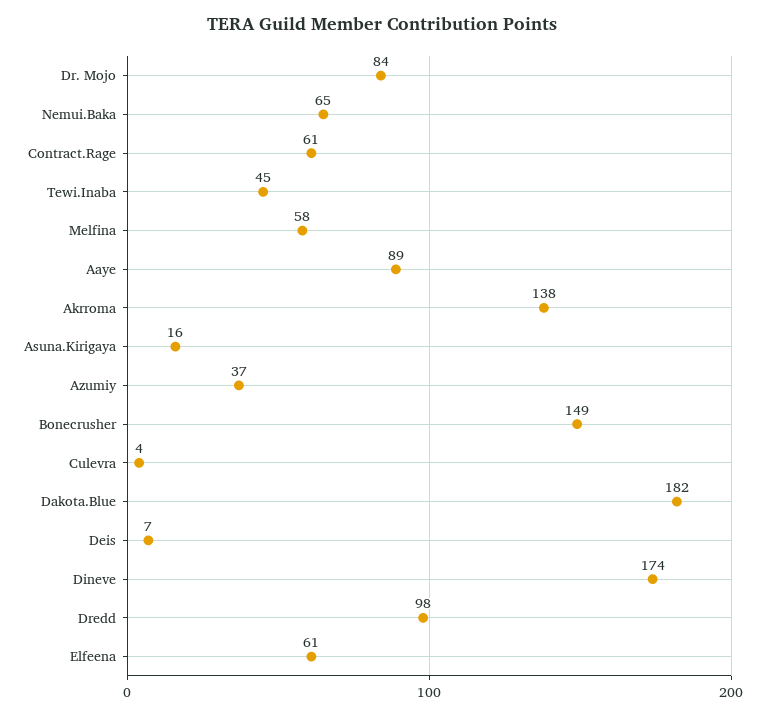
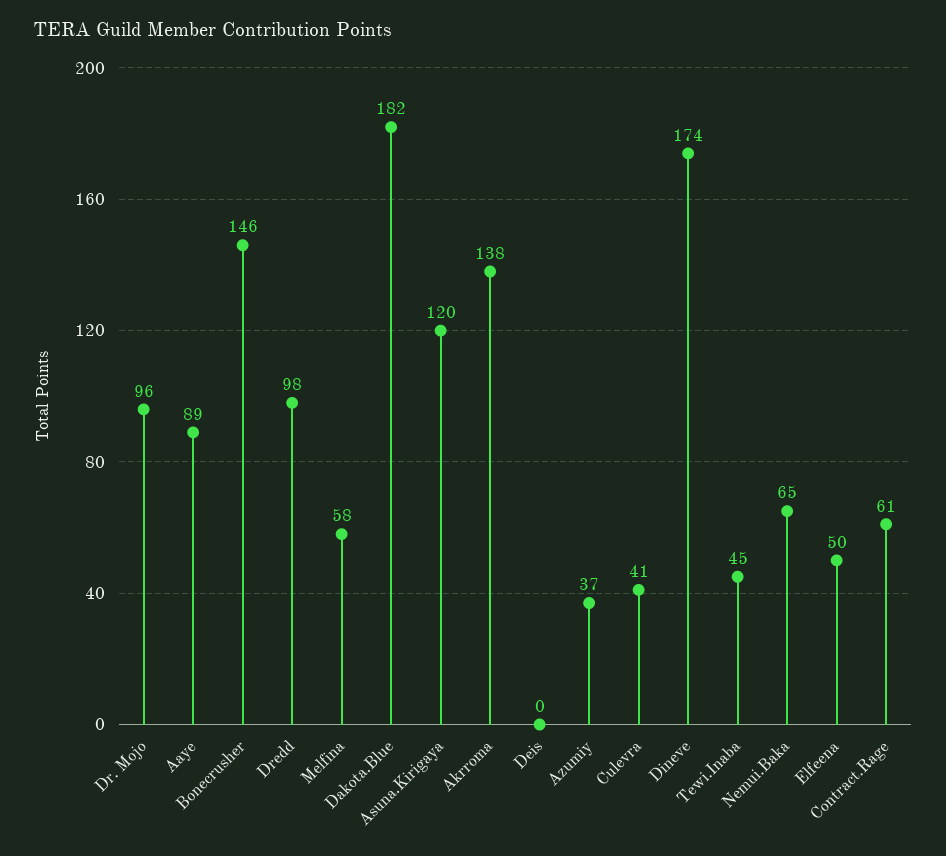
  {
-   "Dr. Mojo": 84,
+   "Dr. Mojo": 96,
    "Nemui.Baka": 65,
    "Contract.Rage": 61,
    "Tewi.Inaba": 45,
    "Melfina": 58,
    "Aaye": 89,
    "Akrroma": 138,
-   "Asuna.Kirigaya": 16,
+   "Asuna.Kirigaya": 120,
    "Azumiy": 37,
-   "Bonecrusher": 149,
+   "Bonecrusher": 146,
-   "Culevra": 4,
+   "Culevra": 41,
    "Dakota.Blue": 182,
-   "Deis": 7,
+   "Deis": 0,
    "Dineve": 174,
    "Dredd": 98,
-   "Elfeena": 61
+   "Elfeena": 50
  }

